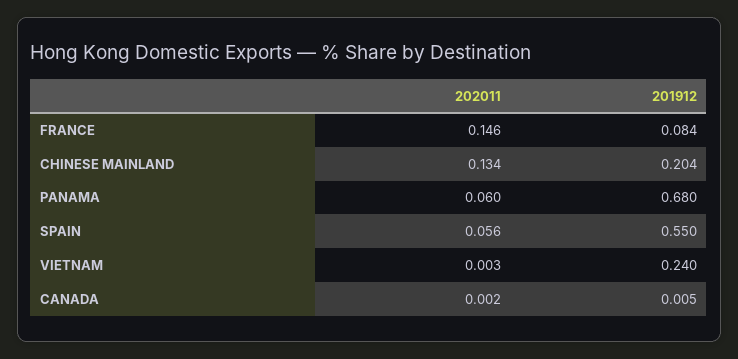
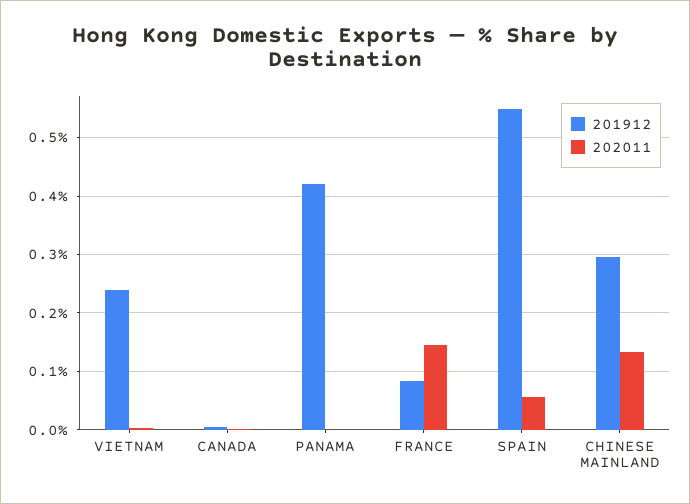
  {
    "202011": {
      "FRANCE": 0.146,
      "CHINESE MAINLAND": 0.134,
-     "PANAMA": 0.06,
+     "PANAMA": 0,
      "SPAIN": 0.056,
      "VIETNAM": 0.003,
      "CANADA": 0.002
    },
    "201912": {
      "FRANCE": 0.084,
-     "CHINESE MAINLAND": 0.204,
+     "CHINESE MAINLAND": 0.3,
-     "PANAMA": 0.68,
+     "PANAMA": 0.42,
      "SPAIN": 0.55,
      "VIETNAM": 0.24,
      "CANADA": 0.005
    }
  }

